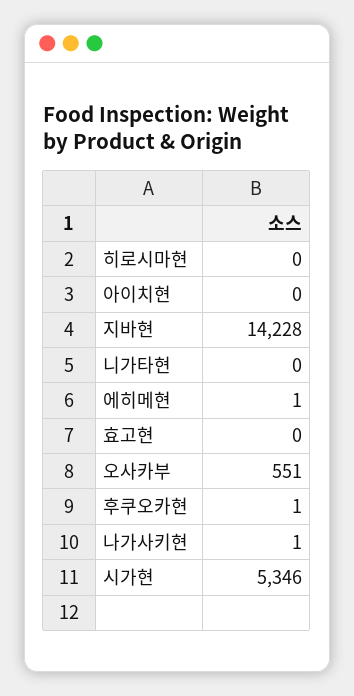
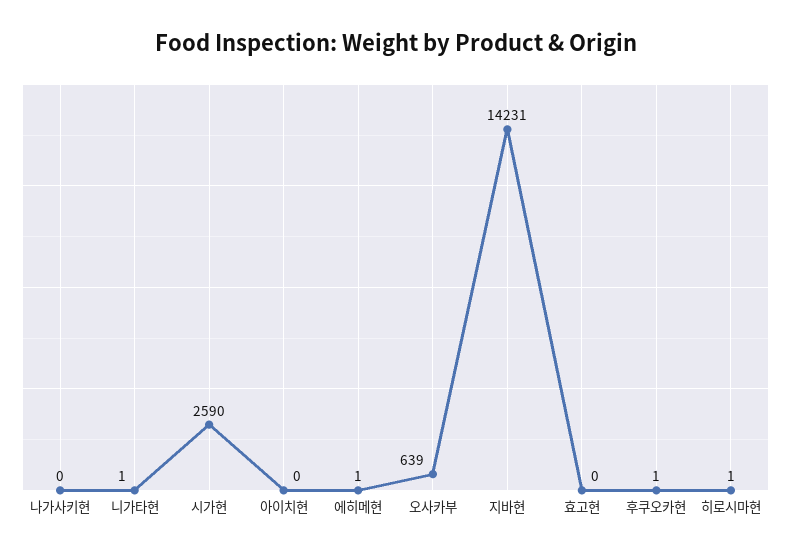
  {
-   "히로시마현": 0,
+   "히로시마현": 1,
    "아이치현": 0,
-   "지바현": 14228,
+   "지바현": 14231,
-   "니가타현": 0,
+   "니가타현": 1,
    "에히메현": 1,
    "효고현": 0,
-   "오사카부": 551,
+   "오사카부": 639,
    "후쿠오카현": 1,
-   "나가사키현": 1,
+   "나가사키현": 0,
-   "시가현": 5346
+   "시가현": 2590
  }

